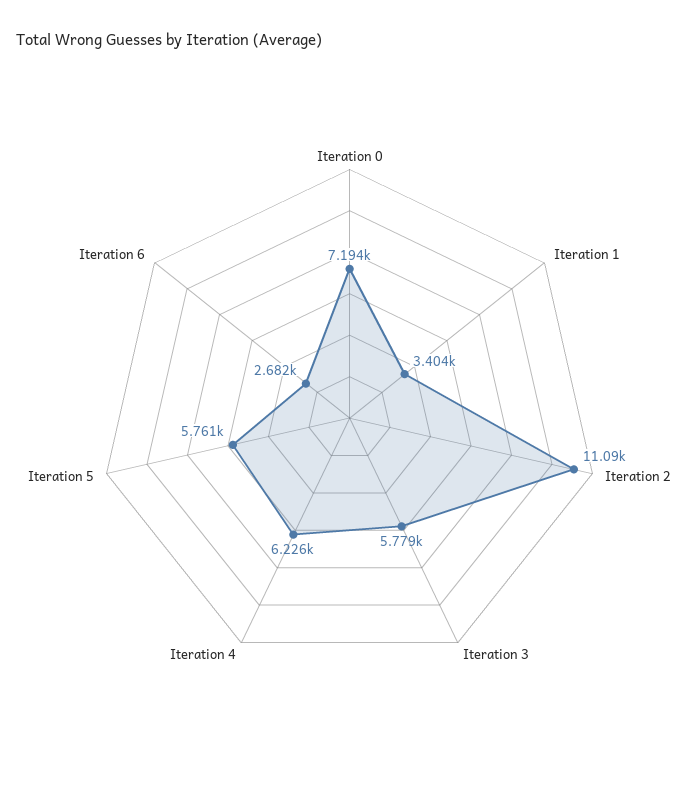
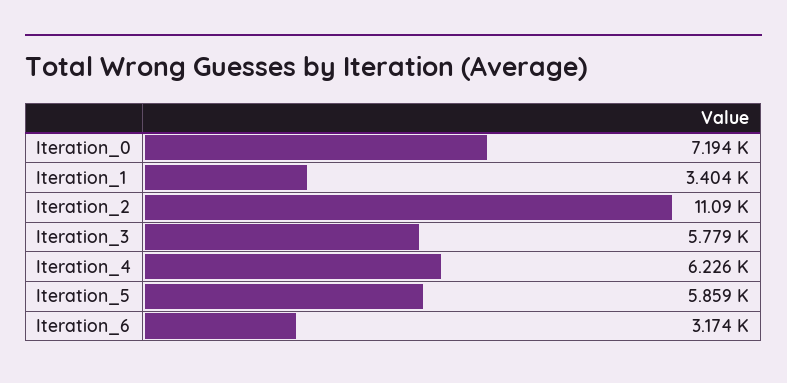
  {
    "Iteration 0": 7194,
    "Iteration 1": 3404,
    "Iteration 2": 11090,
    "Iteration 3": 5779,
    "Iteration 4": 6226,
-   "Iteration 5": 5761,
+   "Iteration 5": 5859,
-   "Iteration 6": 2682
+   "Iteration 6": 3174
  }

